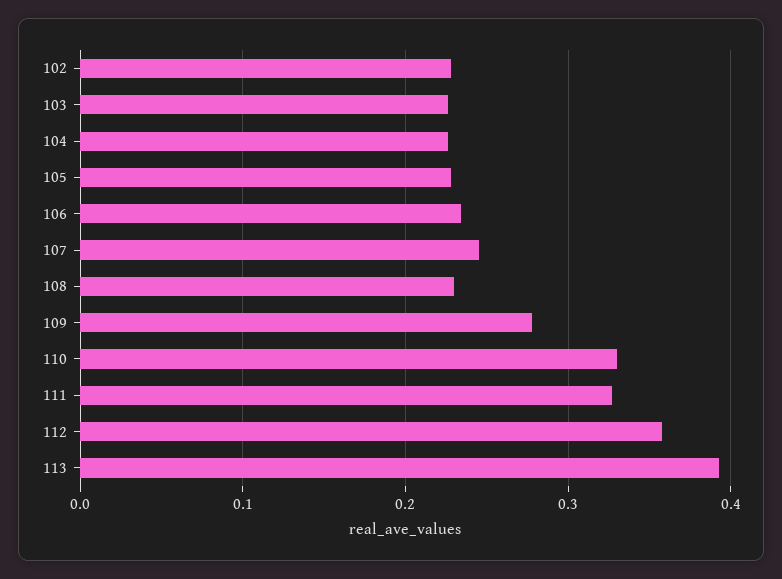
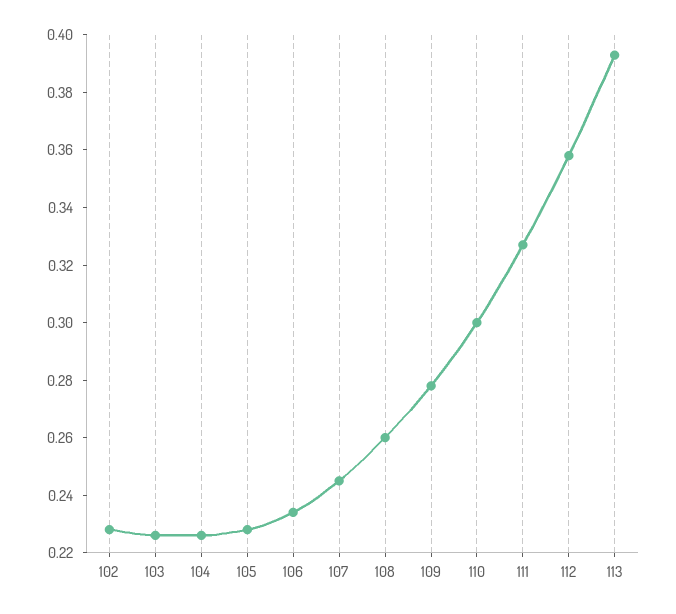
  {
    "102": 0.23,
    "103": 0.225,
    "104": 0.225,
    "105": 0.23,
    "106": 0.235,
    "107": 0.245,
-   "108": 0.23,
+   "108": 0.26,
    "109": 0.28,
-   "110": 0.33,
+   "110": 0.3,
    "111": 0.325,
    "112": 0.36,
    "113": 0.395
  }

